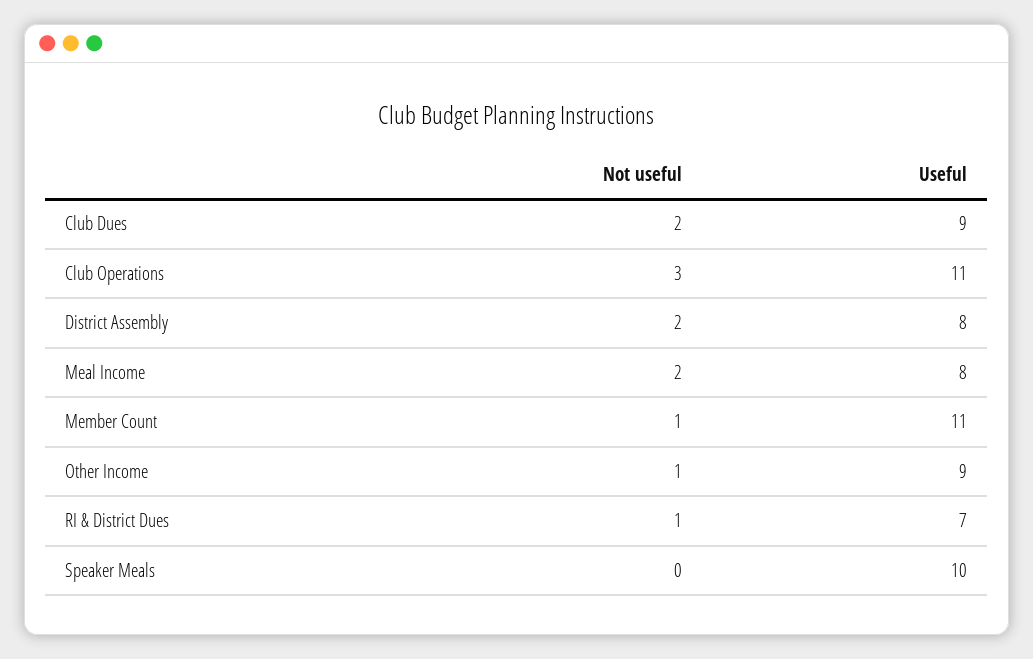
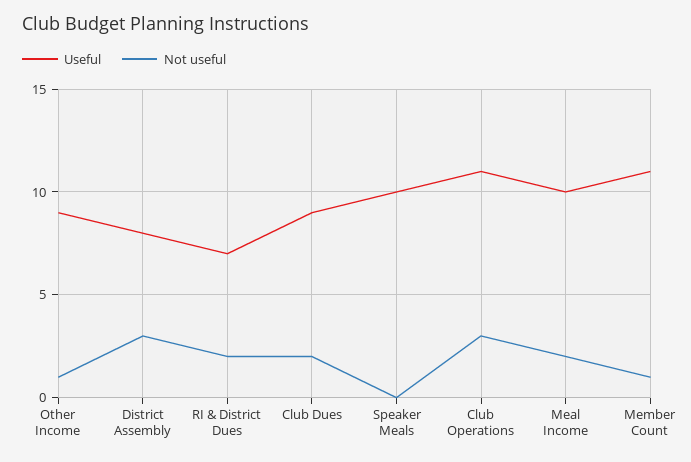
  {
    "Not useful": {
      "Club Dues": 2,
      "Club Operations": 3,
-     "District Assembly": 2,
+     "District Assembly": 3,
      "Meal Income": 2,
      "Member Count": 1,
      "Other Income": 1,
-     "RI & District Dues": 1,
+     "RI & District Dues": 2,
      "Speaker Meals": 0
    },
    "Useful": {
      "Club Dues": 9,
      "Club Operations": 11,
      "District Assembly": 8,
-     "Meal Income": 8,
+     "Meal Income": 10,
      "Member Count": 11,
      "Other Income": 9,
      "RI & District Dues": 7,
      "Speaker Meals": 10
    }
  }

